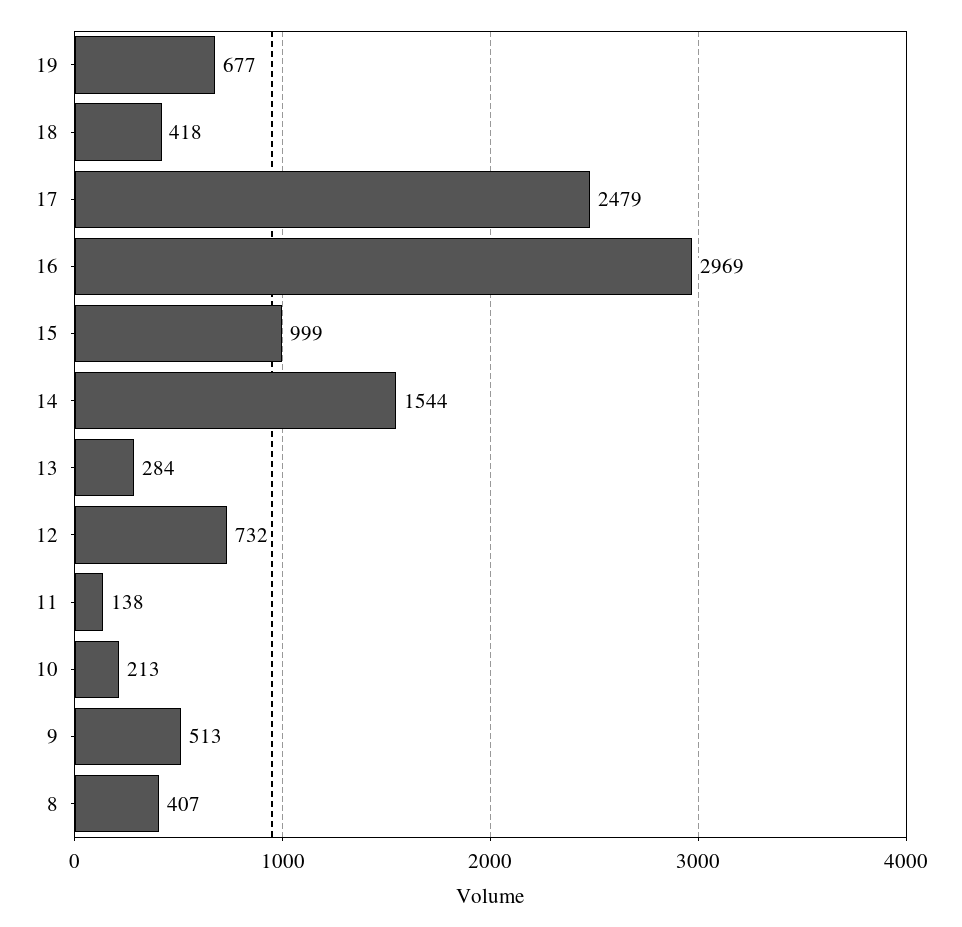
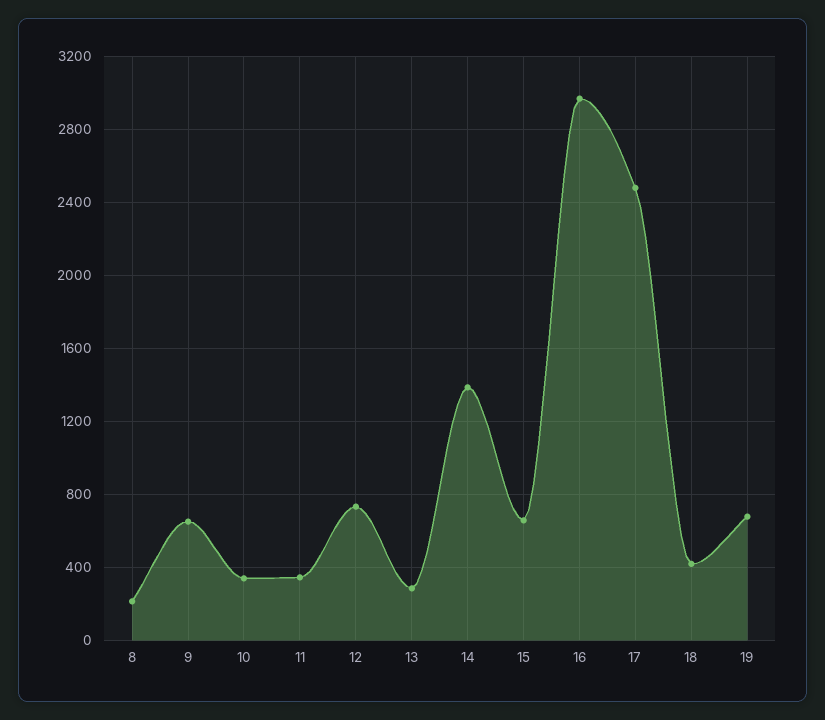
  {
    "19": 677,
    "18": 418,
    "17": 2479,
    "16": 2969,
-   "15": 999,
+   "15": 650,
-   "14": 1544,
+   "14": 1400,
    "13": 284,
    "12": 732,
-   "11": 138,
+   "11": 350,
-   "10": 213,
+   "10": 350,
-   "9": 513,
+   "9": 650,
-   "8": 407
+   "8": 200
  }

